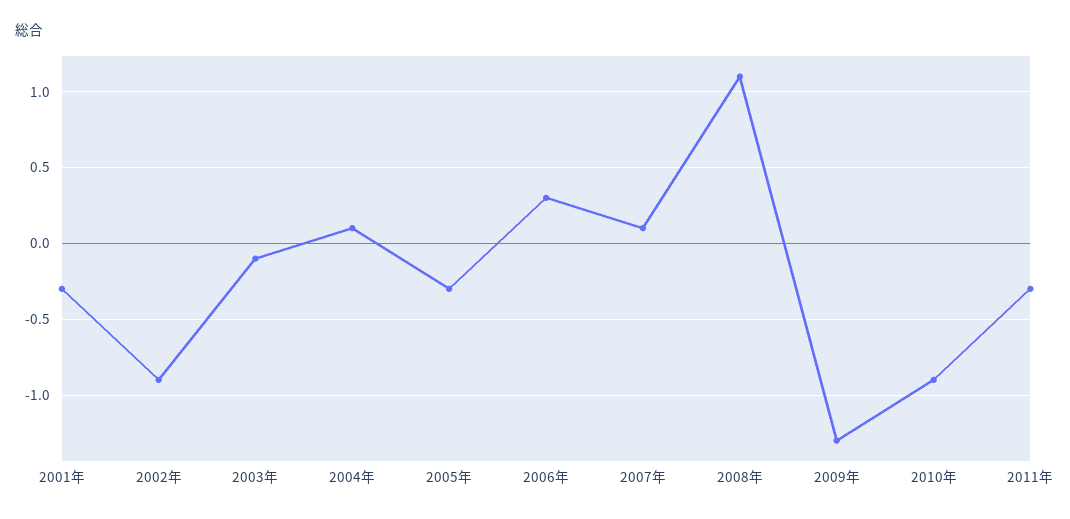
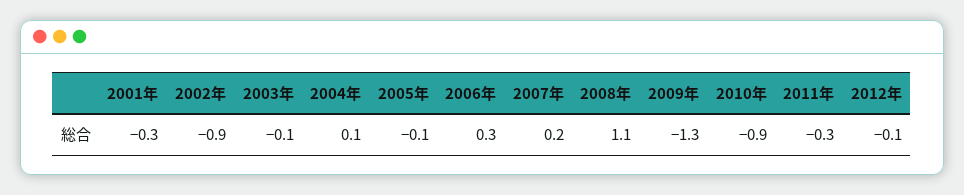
  {
    "2001年": -0.3,
    "2002年": -0.9,
    "2003年": -0.1,
    "2004年": 0.1,
-   "2005年": -0.3,
+   "2005年": -0.1,
    "2006年": 0.3,
-   "2007年": 0.1,
+   "2007年": 0.2,
    "2008年": 1.1,
    "2009年": -1.3,
    "2010年": -0.9,
-   "2011年": -0.3
+   "2011年": -0.3,
+   "2012年": -0.1
  }

